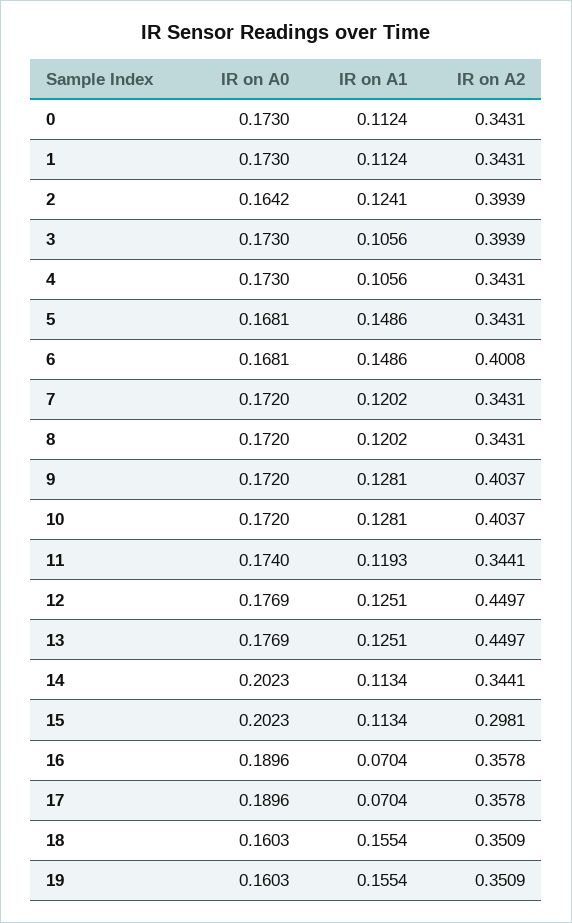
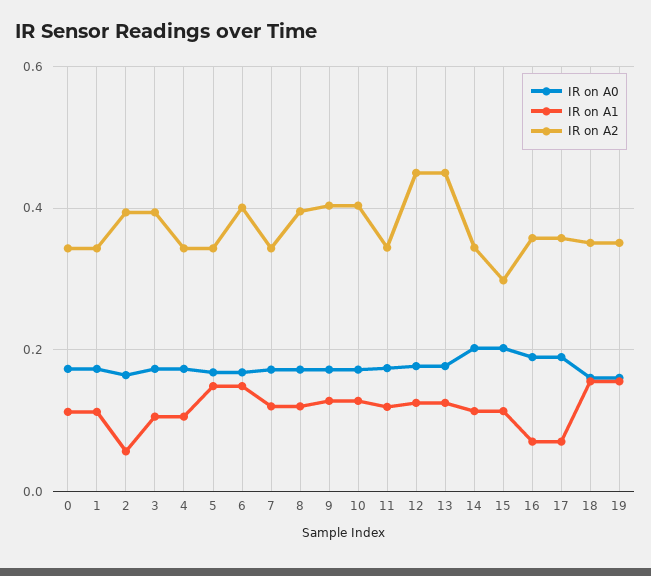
  {
    "IR on A0": {
      "0": 0.173,
      "1": 0.173,
      "2": 0.1642,
      "3": 0.173,
      "4": 0.173,
      "5": 0.1681,
      "6": 0.1681,
      "7": 0.172,
      "8": 0.172,
      "9": 0.172,
      "10": 0.172,
      "11": 0.174,
      "12": 0.1769,
      "13": 0.1769,
      "14": 0.2023,
      "15": 0.2023,
      "16": 0.1896,
      "17": 0.1896,
      "18": 0.1603,
      "19": 0.1603
    },
    "IR on A1": {
      "0": 0.1124,
      "1": 0.1124,
-     "2": 0.1241,
+     "2": 0.06,
      "3": 0.1056,
      "4": 0.1056,
      "5": 0.1486,
      "6": 0.1486,
      "7": 0.1202,
      "8": 0.1202,
      "9": 0.1281,
      "10": 0.1281,
      "11": 0.1193,
      "12": 0.1251,
      "13": 0.1251,
      "14": 0.1134,
      "15": 0.1134,
      "16": 0.0704,
      "17": 0.0704,
      "18": 0.1554,
      "19": 0.1554
    },
    "IR on A2": {
      "0": 0.3431,
      "1": 0.3431,
      "2": 0.3939,
      "3": 0.3939,
      "4": 0.3431,
      "5": 0.3431,
      "6": 0.4008,
      "7": 0.3431,
-     "8": 0.3431,
+     "8": 0.4,
      "9": 0.4037,
      "10": 0.4037,
      "11": 0.3441,
      "12": 0.4497,
      "13": 0.4497,
      "14": 0.3441,
      "15": 0.2981,
      "16": 0.3578,
      "17": 0.3578,
      "18": 0.3509,
      "19": 0.3509
    }
  }

